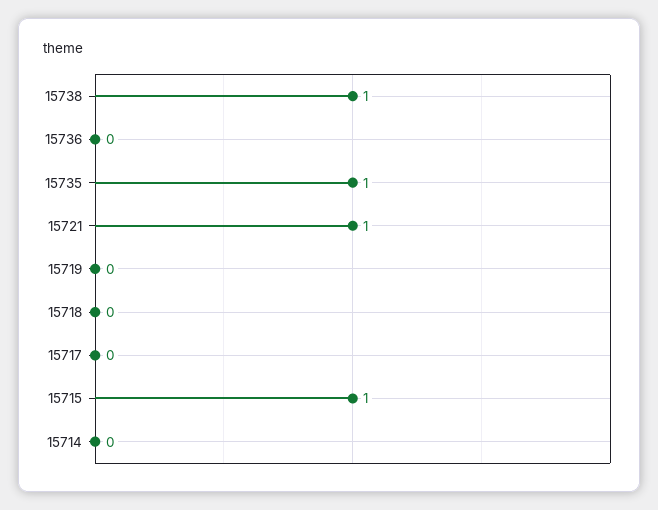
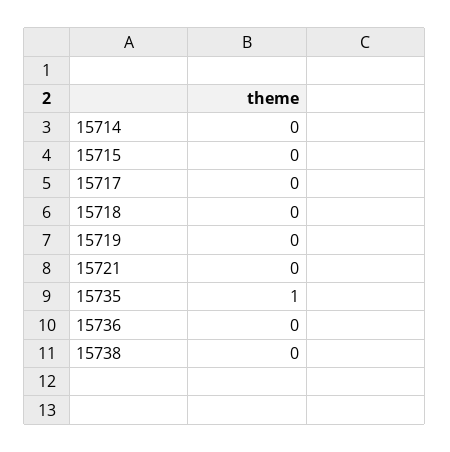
  {
-   "15738": 1,
+   "15738": 0,
    "15736": 0,
    "15735": 1,
-   "15721": 1,
+   "15721": 0,
    "15719": 0,
    "15718": 0,
    "15717": 0,
-   "15715": 1,
+   "15715": 0,
    "15714": 0
  }

